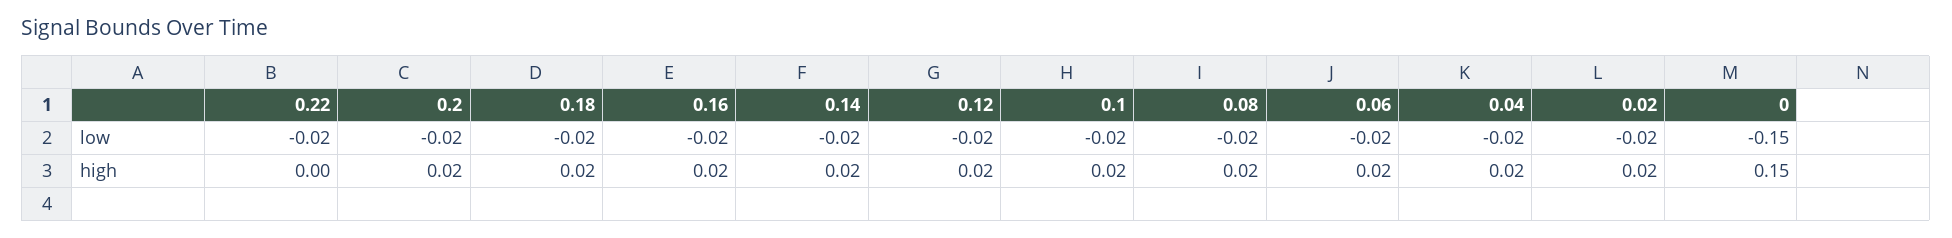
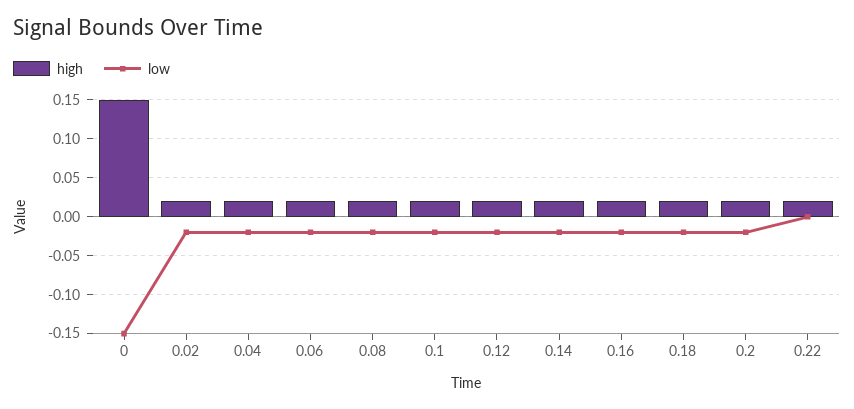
  {
    "low": {
-     "0.22": -0.02,
+     "0.22": 0,
      "0.2": -0.02,
      "0.18": -0.02,
      "0.16": -0.02,
      "0.14": -0.02,
      "0.12": -0.02,
      "0.1": -0.02,
      "0.08": -0.02,
      "0.06": -0.02,
      "0.04": -0.02,
      "0.02": -0.02,
      "0": -0.15
    },
    "high": {
-     "0.22": 0,
+     "0.22": 0.02,
      "0.2": 0.02,
      "0.18": 0.02,
      "0.16": 0.02,
      "0.14": 0.02,
      "0.12": 0.02,
      "0.1": 0.02,
      "0.08": 0.02,
      "0.06": 0.02,
      "0.04": 0.02,
      "0.02": 0.02,
      "0": 0.15
    }
  }

